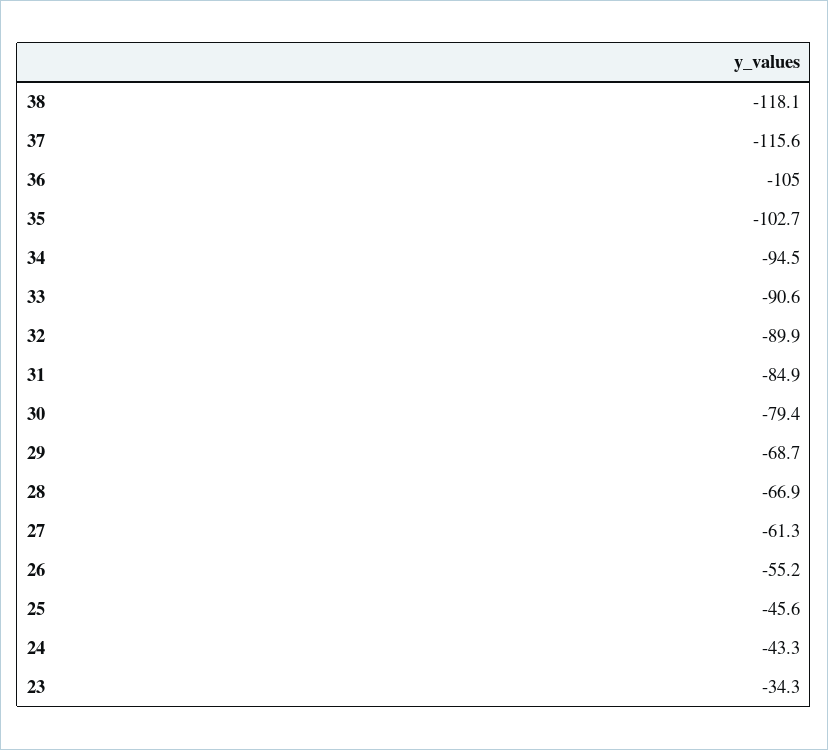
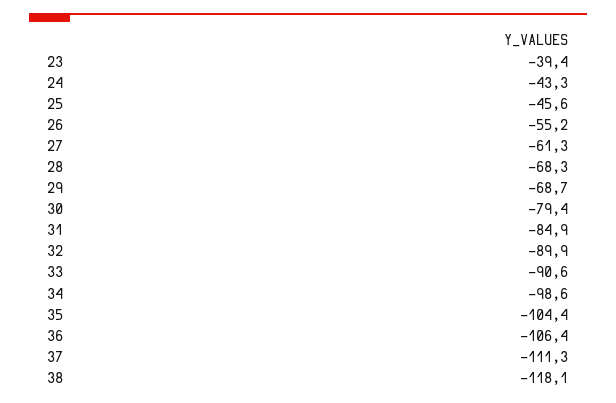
  {
    "38": -118.1,
-   "37": -115.6,
+   "37": -111.3,
-   "36": -105,
+   "36": -106.4,
-   "35": -102.7,
+   "35": -104.4,
-   "34": -94.5,
+   "34": -98.6,
    "33": -90.6,
    "32": -89.9,
    "31": -84.9,
    "30": -79.4,
    "29": -68.7,
-   "28": -66.9,
+   "28": -68.3,
    "27": -61.3,
    "26": -55.2,
    "25": -45.6,
    "24": -43.3,
-   "23": -34.3
+   "23": -39.4
  }

